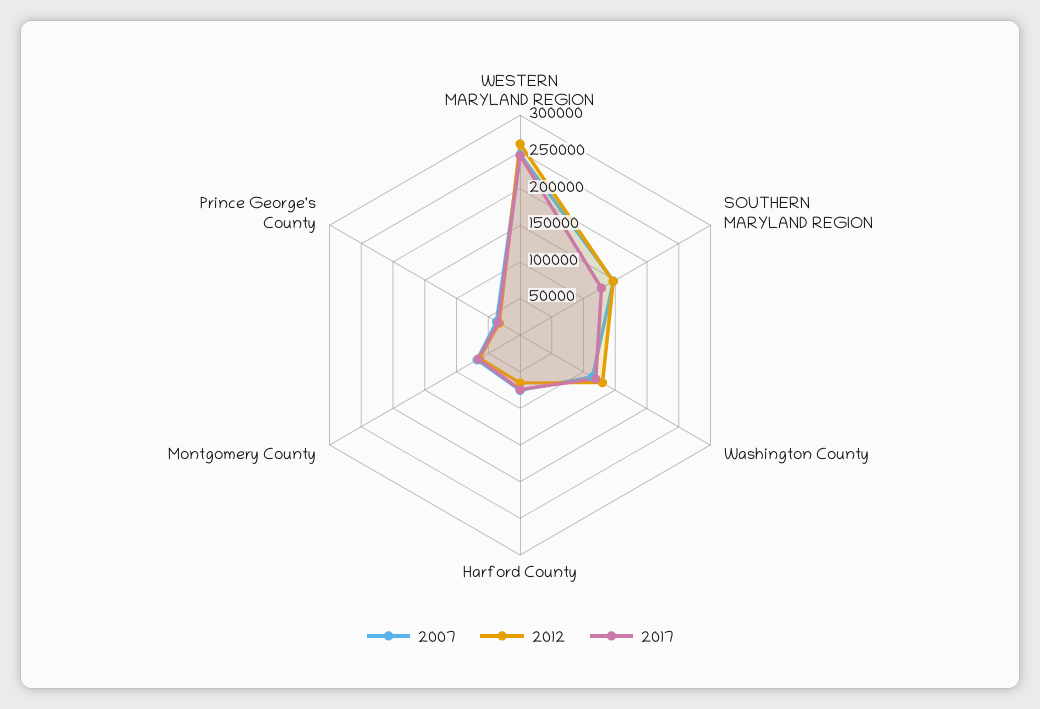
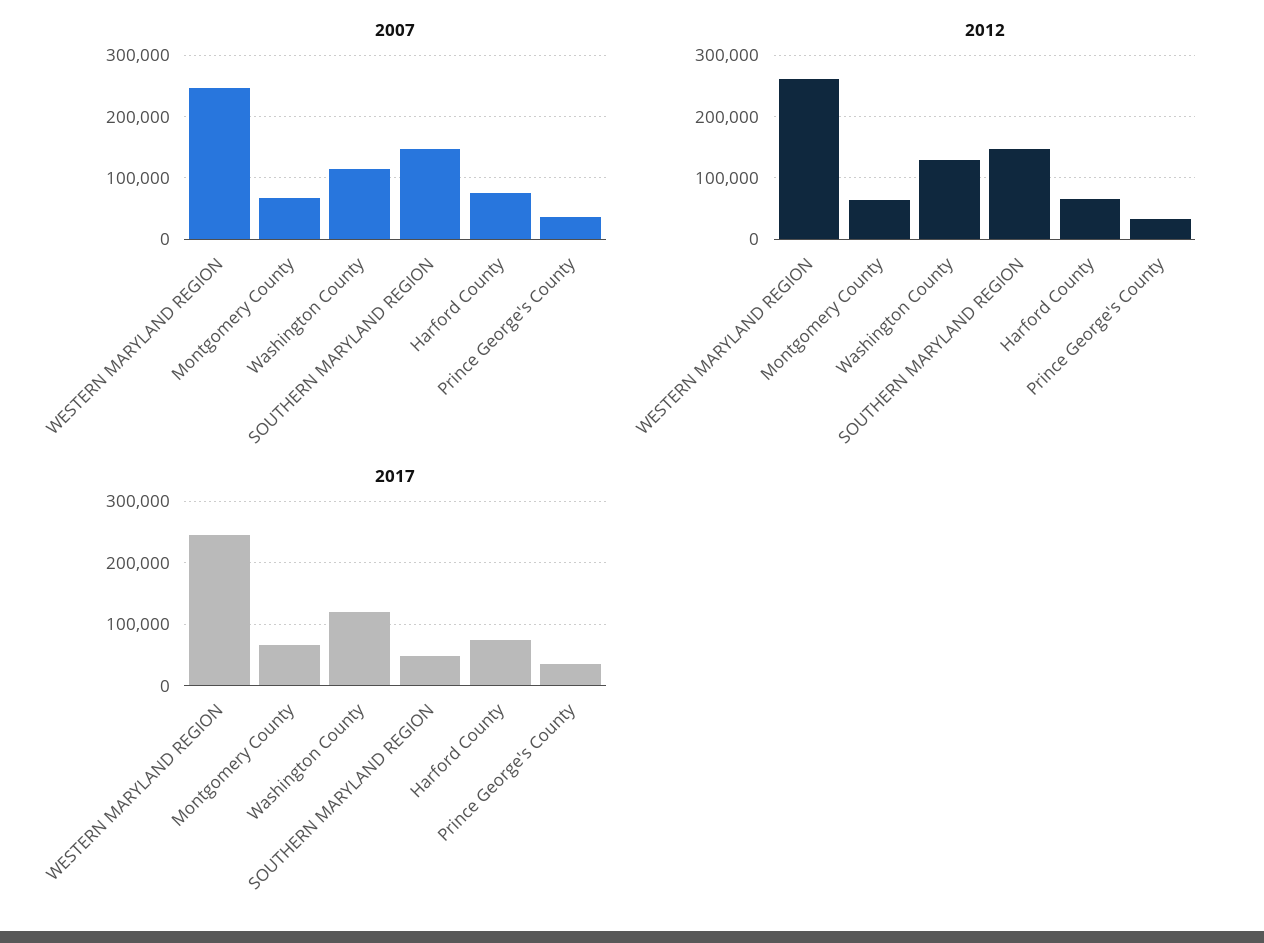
  {
    "2007": {
      "WESTERN MARYLAND REGION": 250000,
      "SOUTHERN MARYLAND REGION": 150000,
      "Washington County": 110000,
      "Harford County": 80000,
      "Montgomery County": 70000,
      "Prince George's County": 40000
    },
    "2012": {
      "WESTERN MARYLAND REGION": 260000,
      "SOUTHERN MARYLAND REGION": 150000,
      "Washington County": 130000,
      "Harford County": 70000,
      "Montgomery County": 60000,
      "Prince George's County": 30000
    },
    "2017": {
      "WESTERN MARYLAND REGION": 240000,
-     "SOUTHERN MARYLAND REGION": 125000,
+     "SOUTHERN MARYLAND REGION": 50000,
      "Washington County": 120000,
      "Harford County": 70000,
      "Montgomery County": 70000,
      "Prince George's County": 30000
    }
  }

